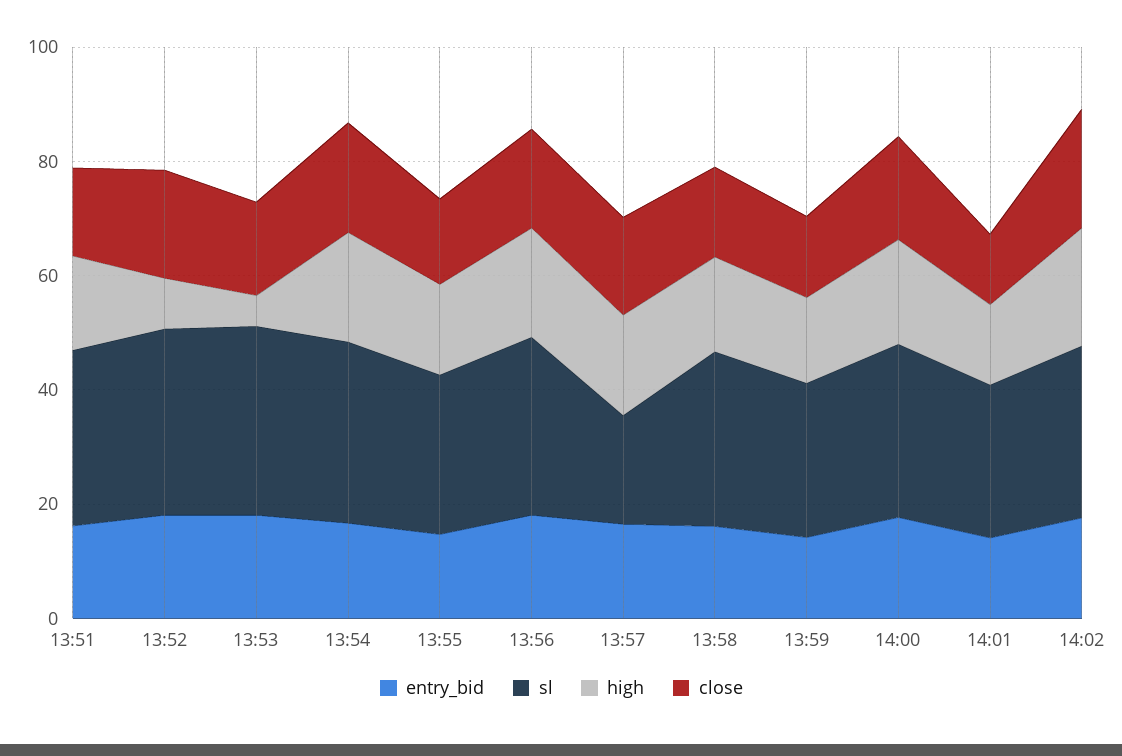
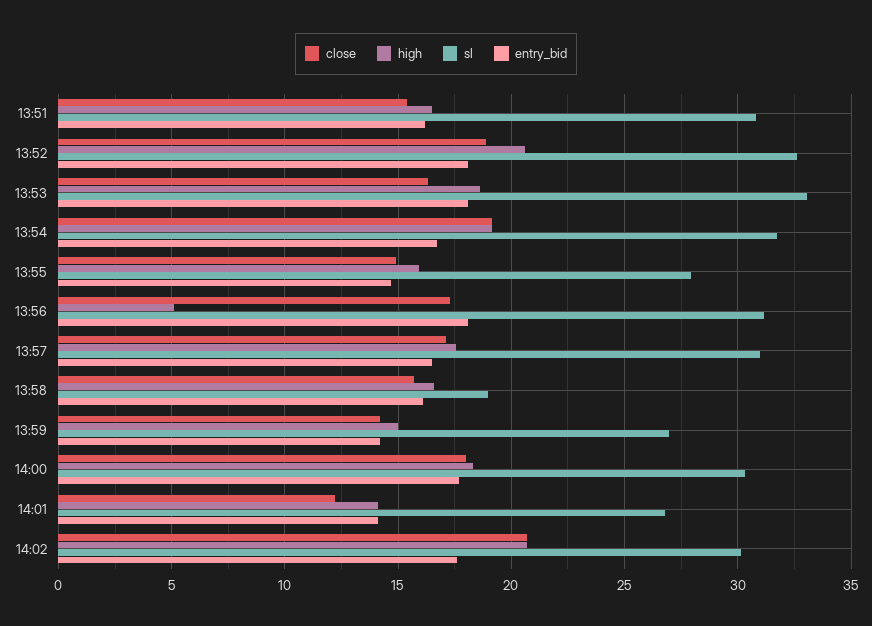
  {
    "entry_bid": {
      "13:51": 16,
      "13:52": 18,
      "13:53": 18,
      "13:54": 16.5,
      "13:55": 14.5,
      "13:56": 18,
      "13:57": 16.5,
      "13:58": 16,
      "13:59": 14,
      "14:00": 17.5,
      "14:01": 14,
      "14:02": 17.5
    },
    "sl": {
      "13:51": 31,
      "13:52": 32.5,
      "13:53": 33,
      "13:54": 31.5,
      "13:55": 28,
      "13:56": 31,
-     "13:57": 20,
+     "13:57": 31,
-     "13:58": 30,
+     "13:58": 19,
      "13:59": 27,
      "14:00": 30.5,
      "14:01": 27,
      "14:02": 30
    },
    "high": {
      "13:51": 16.5,
-     "13:52": 10,
+     "13:52": 20.5,
-     "13:53": 5,
+     "13:53": 18.5,
      "13:54": 19,
      "13:55": 16,
-     "13:56": 20,
+     "13:56": 5,
      "13:57": 17.5,
      "13:58": 16.5,
      "13:59": 15,
      "14:00": 18.5,
      "14:01": 14,
      "14:02": 20.5
    },
    "close": {
      "13:51": 15.5,
      "13:52": 19,
      "13:53": 16.5,
      "13:54": 19,
      "13:55": 15,
      "13:56": 17.5,
      "13:57": 17,
      "13:58": 15.5,
      "13:59": 14,
      "14:00": 18,
      "14:01": 12,
      "14:02": 20.5
    }
  }

